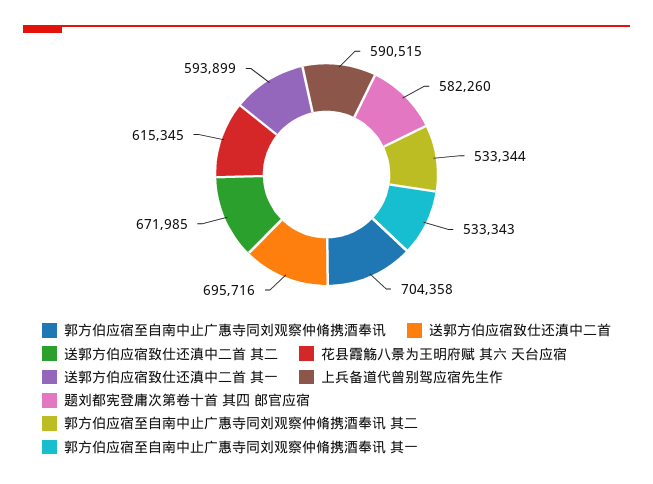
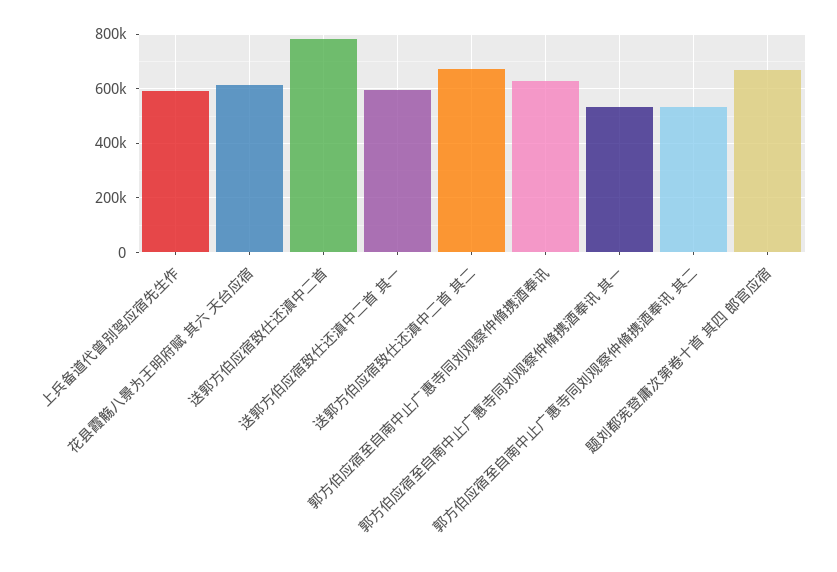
  {
-   "郭方伯应宿至自南中止广惠寺同刘观察仲脩携酒奉讯": 704358,
+   "郭方伯应宿至自南中止广惠寺同刘观察仲脩携酒奉讯": 625000,
-   "送郭方伯应宿致仕还滇中二首": 695716,
+   "送郭方伯应宿致仕还滇中二首": 775000,
    "送郭方伯应宿致仕还滇中二首 其二": 671985,
    "花县霞觞八景为王明府赋 其六 天台应宿": 615345,
    "送郭方伯应宿致仕还滇中二首 其一": 593899,
    "上兵备道代曾别驾应宿先生作": 590515,
-   "题刘都宪登庸次第卷十首 其四 郎官应宿": 582260,
+   "题刘都宪登庸次第卷十首 其四 郎官应宿": 675000,
    "郭方伯应宿至自南中止广惠寺同刘观察仲脩携酒奉讯 其二": 533344,
    "郭方伯应宿至自南中止广惠寺同刘观察仲脩携酒奉讯 其一": 533343
  }

